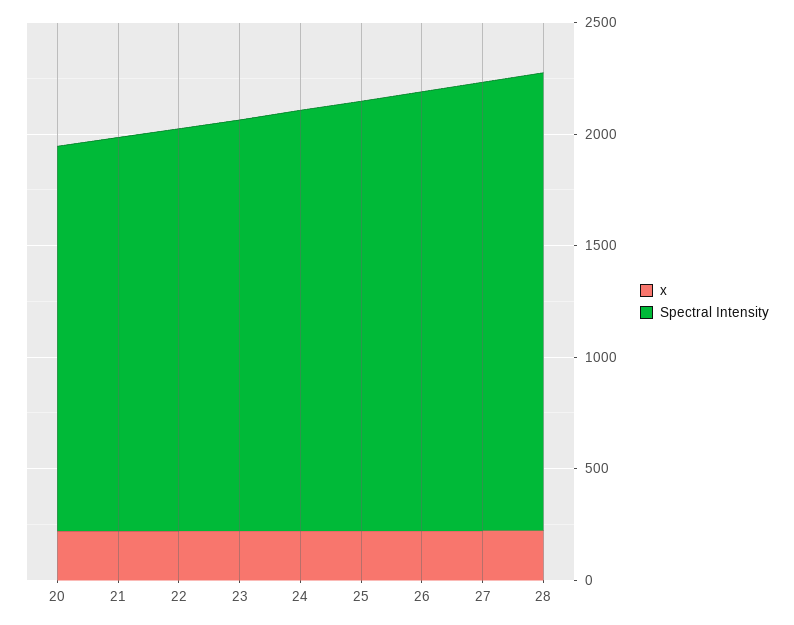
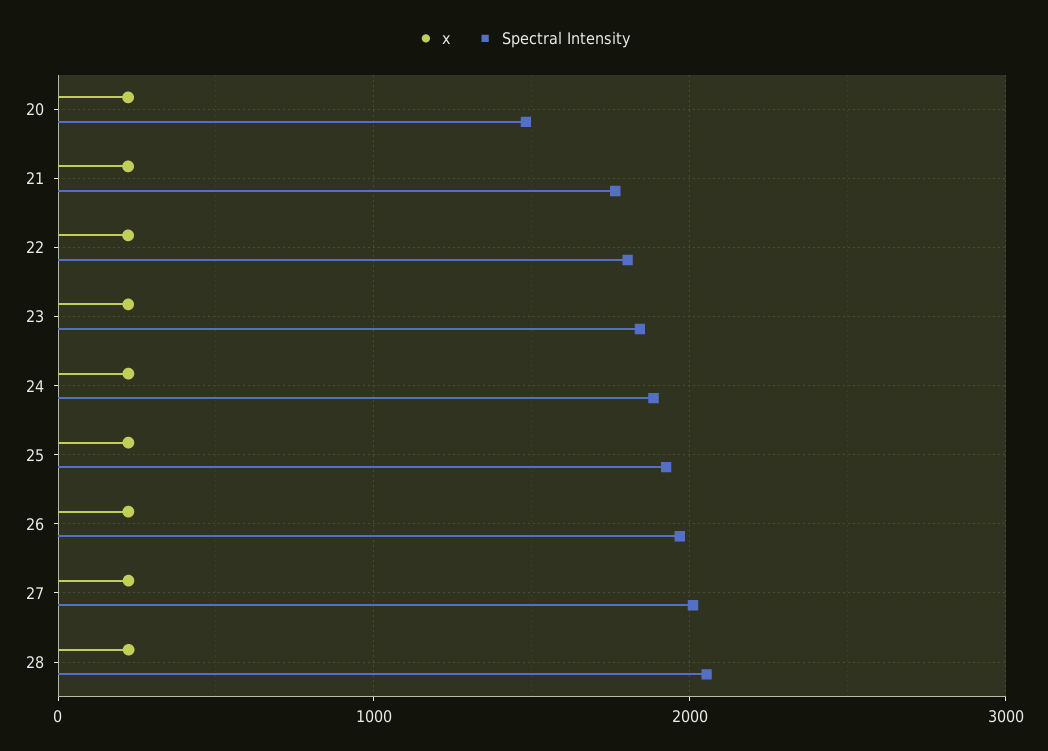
  {
    "x": {
      "20": 200,
      "21": 200,
      "22": 200,
      "23": 200,
      "24": 200,
      "25": 200,
      "26": 200,
      "27": 200,
      "28": 200
    },
    "Spectral Intensity": {
-     "20": 1700,
+     "20": 1500,
      "21": 1800,
      "22": 1800,
      "23": 1800,
      "24": 1900,
      "25": 1900,
      "26": 2000,
      "27": 2000,
      "28": 2100
    }
  }

